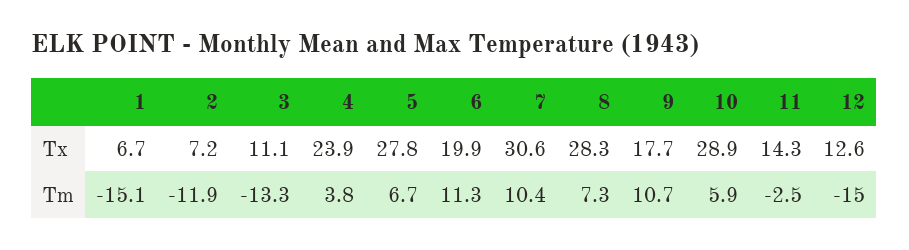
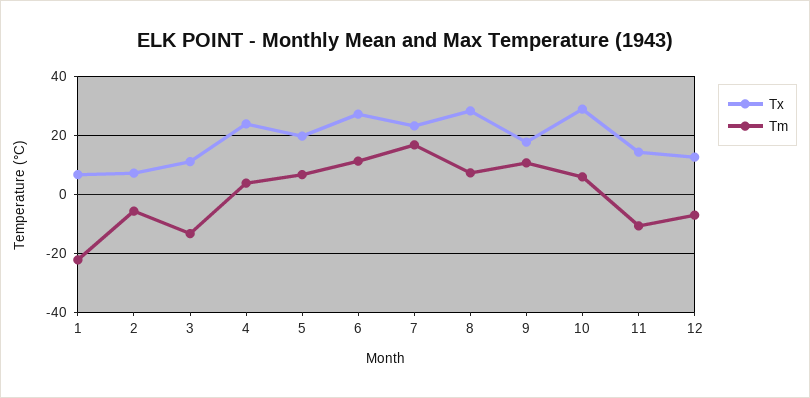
  {
    "Tx": {
      "1": 6.7,
      "2": 7.2,
      "3": 11.1,
      "4": 23.9,
-     "5": 27.8,
+     "5": 20,
-     "6": 19.9,
+     "6": 27.5,
-     "7": 30.6,
+     "7": 22.5,
      "8": 28.3,
      "9": 17.7,
      "10": 28.9,
      "11": 14.3,
      "12": 12.6
    },
    "Tm": {
-     "1": -15.1,
+     "1": -22.5,
-     "2": -11.9,
+     "2": -5,
      "3": -13.3,
      "4": 3.8,
      "5": 6.7,
      "6": 11.3,
-     "7": 10.4,
+     "7": 17.5,
      "8": 7.3,
      "9": 10.7,
      "10": 5.9,
-     "11": -2.5,
+     "11": -10,
-     "12": -15
+     "12": -7.5
    }
  }

